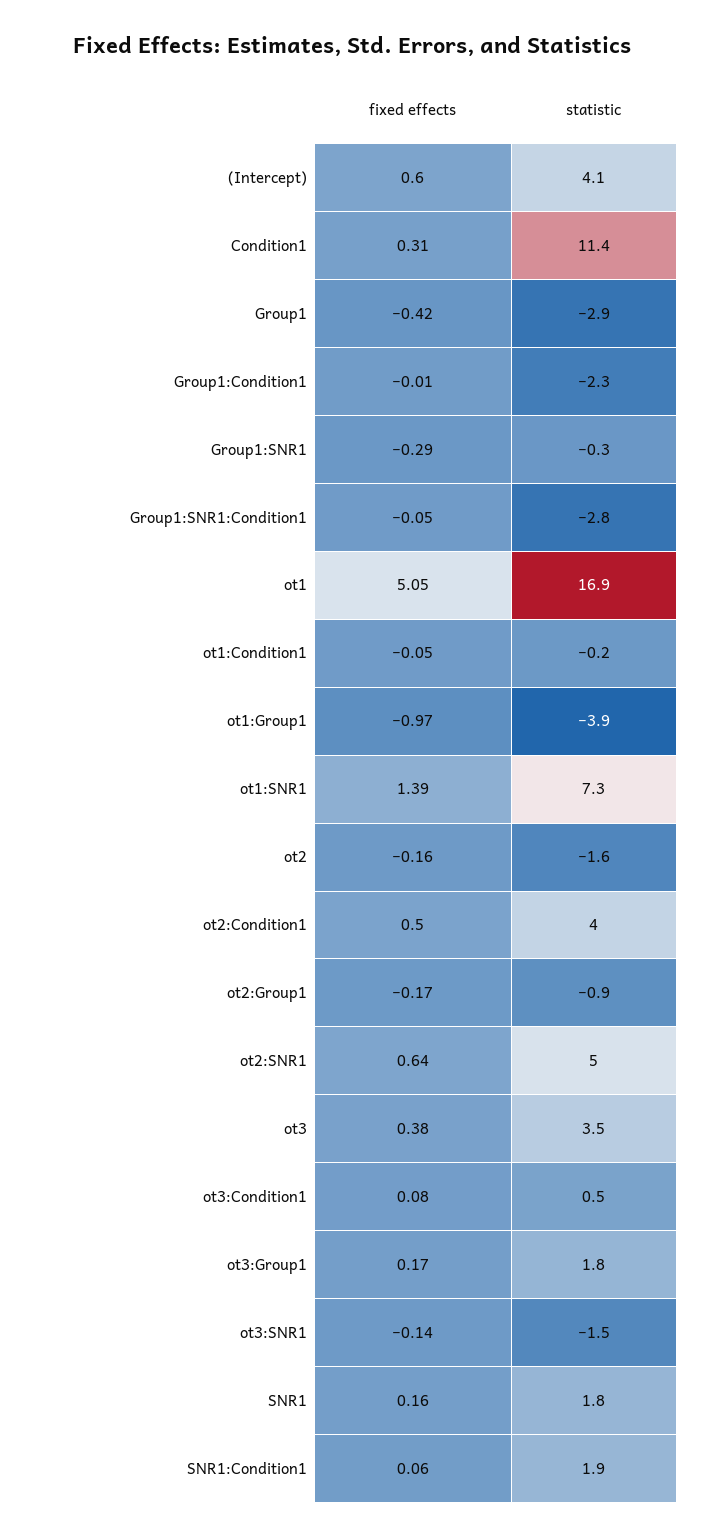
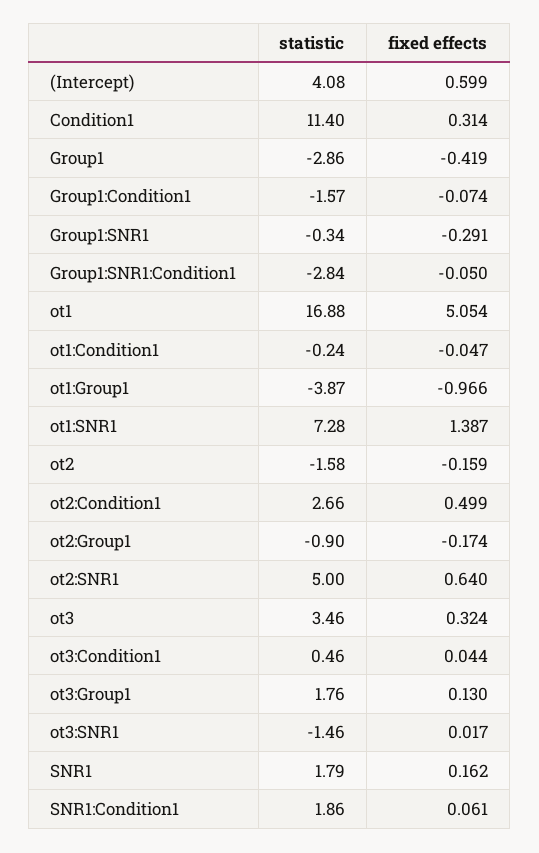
  {
    "fixed effects": {
      "(Intercept)": 0.599,
      "Condition1": 0.314,
      "Group1": -0.419,
-     "Group1:Condition1": -0.01,
+     "Group1:Condition1": -0.074,
      "Group1:SNR1": -0.291,
      "Group1:SNR1:Condition1": -0.05,
      "ot1": 5.054,
      "ot1:Condition1": -0.047,
      "ot1:Group1": -0.966,
      "ot1:SNR1": 1.387,
      "ot2": -0.159,
      "ot2:Condition1": 0.499,
      "ot2:Group1": -0.174,
      "ot2:SNR1": 0.64,
-     "ot3": 0.38,
+     "ot3": 0.324,
-     "ot3:Condition1": 0.08,
+     "ot3:Condition1": 0.044,
-     "ot3:Group1": 0.17,
+     "ot3:Group1": 0.13,
-     "ot3:SNR1": -0.14,
+     "ot3:SNR1": 0.017,
      "SNR1": 0.162,
      "SNR1:Condition1": 0.061
    },
    "statistic": {
      "(Intercept)": 4.08,
      "Condition1": 11.4,
      "Group1": -2.86,
-     "Group1:Condition1": -2.3,
+     "Group1:Condition1": -1.57,
      "Group1:SNR1": -0.34,
      "Group1:SNR1:Condition1": -2.84,
      "ot1": 16.88,
      "ot1:Condition1": -0.24,
      "ot1:Group1": -3.87,
      "ot1:SNR1": 7.28,
      "ot2": -1.58,
-     "ot2:Condition1": 4,
+     "ot2:Condition1": 2.66,
      "ot2:Group1": -0.9,
      "ot2:SNR1": 5,
      "ot3": 3.46,
      "ot3:Condition1": 0.46,
      "ot3:Group1": 1.76,
      "ot3:SNR1": -1.46,
      "SNR1": 1.79,
      "SNR1:Condition1": 1.86
    }
  }

